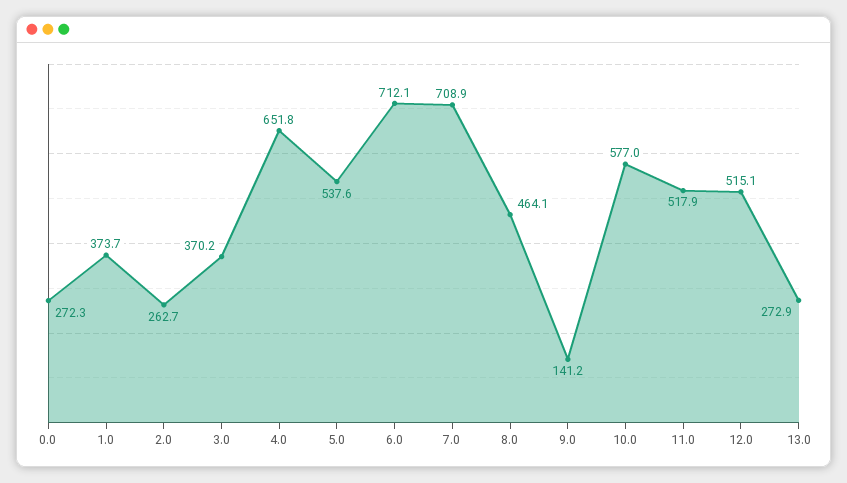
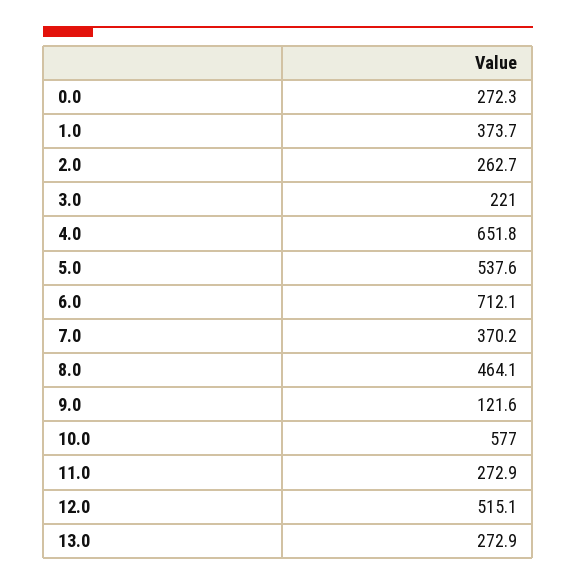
  {
    "0.0": 272.3,
    "1.0": 373.7,
    "2.0": 262.7,
-   "3.0": 370.2,
+   "3.0": 221,
    "4.0": 651.8,
    "5.0": 537.6,
    "6.0": 712.1,
-   "7.0": 708.9,
+   "7.0": 370.2,
    "8.0": 464.1,
-   "9.0": 141.2,
+   "9.0": 121.6,
    "10.0": 577,
-   "11.0": 517.9,
+   "11.0": 272.9,
    "12.0": 515.1,
    "13.0": 272.9
  }

